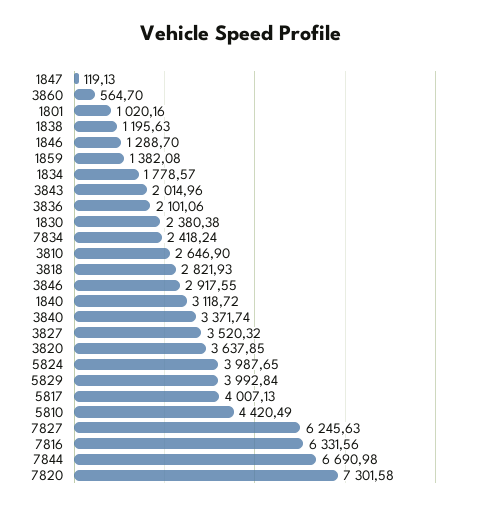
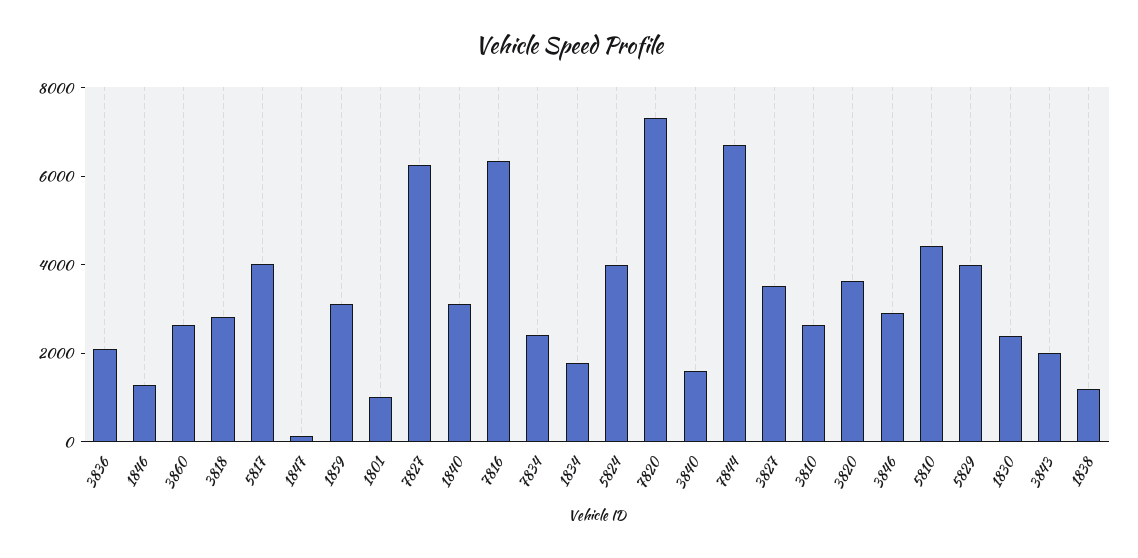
  {
    "1847": 119.13,
-   "3860": 564.7,
+   "3860": 2500,
    "1801": 1020.16,
    "1838": 1195.63,
    "1846": 1288.7,
-   "1859": 1382.08,
+   "1859": 3000,
    "1834": 1778.57,
    "3843": 2014.96,
    "3836": 2101.06,
    "1830": 2380.38,
    "7834": 2418.24,
    "3810": 2646.9,
    "3818": 2821.93,
    "3846": 2917.55,
    "1840": 3118.72,
-   "3840": 3371.74,
+   "3840": 1500,
    "3827": 3520.32,
    "3820": 3637.85,
    "5824": 3987.65,
    "5829": 3992.84,
    "5817": 4007.13,
    "5810": 4420.49,
    "7827": 6245.63,
    "7816": 6331.56,
    "7844": 6690.98,
    "7820": 7301.58
  }

